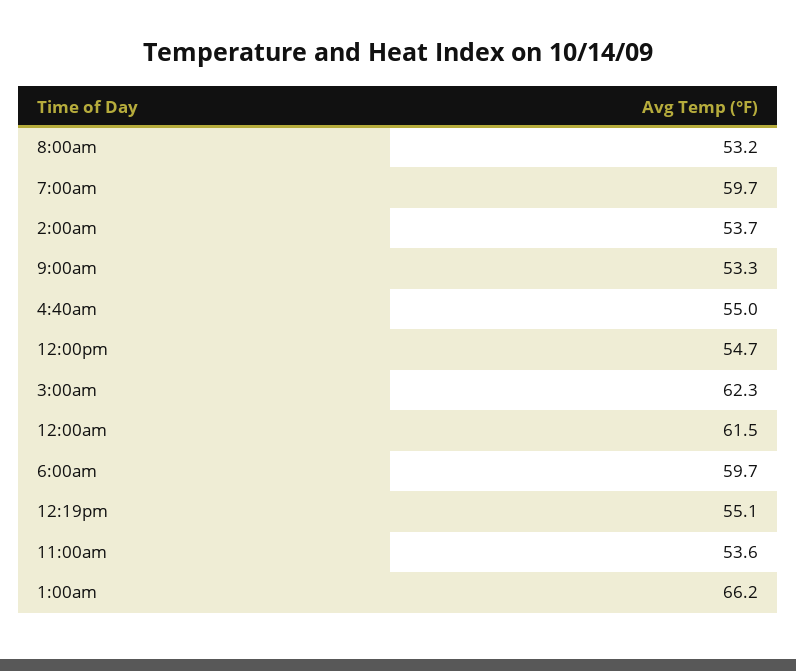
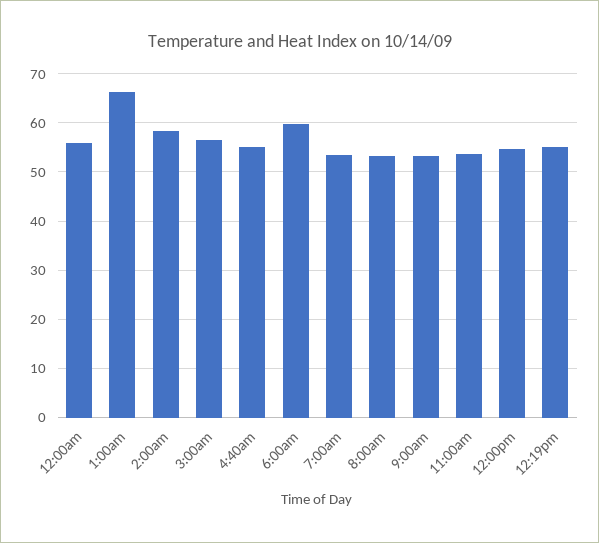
  {
    "8:00am": 53.2,
-   "7:00am": 59.7,
+   "7:00am": 54,
-   "2:00am": 53.7,
+   "2:00am": 58,
    "9:00am": 53.3,
    "4:40am": 55,
    "12:00pm": 54.7,
-   "3:00am": 62.3,
+   "3:00am": 56,
-   "12:00am": 61.5,
+   "12:00am": 56,
    "6:00am": 59.7,
    "12:19pm": 55.1,
    "11:00am": 53.6,
    "1:00am": 66.2
  }

